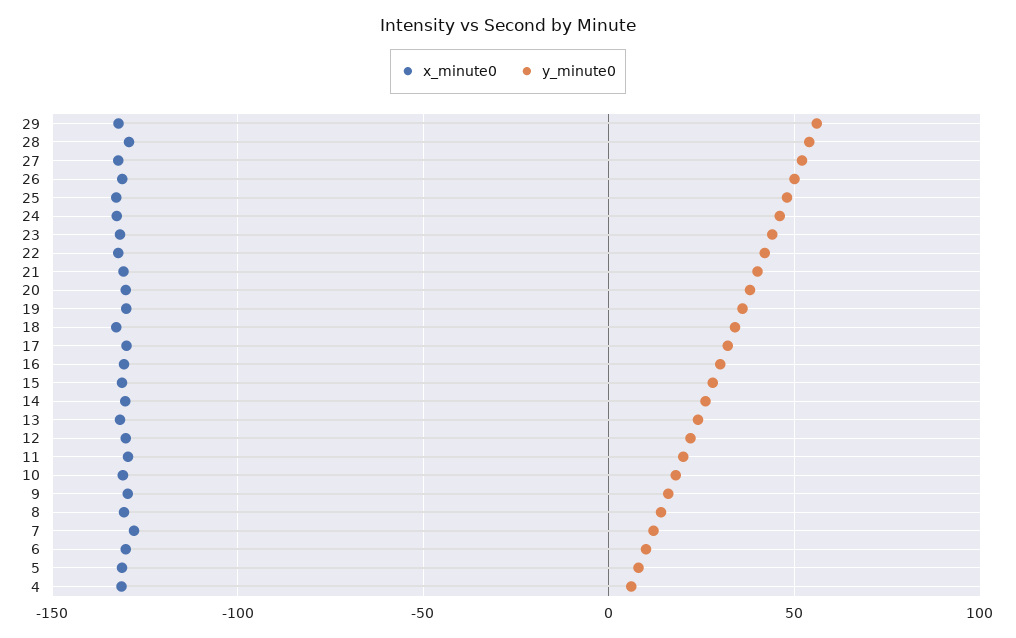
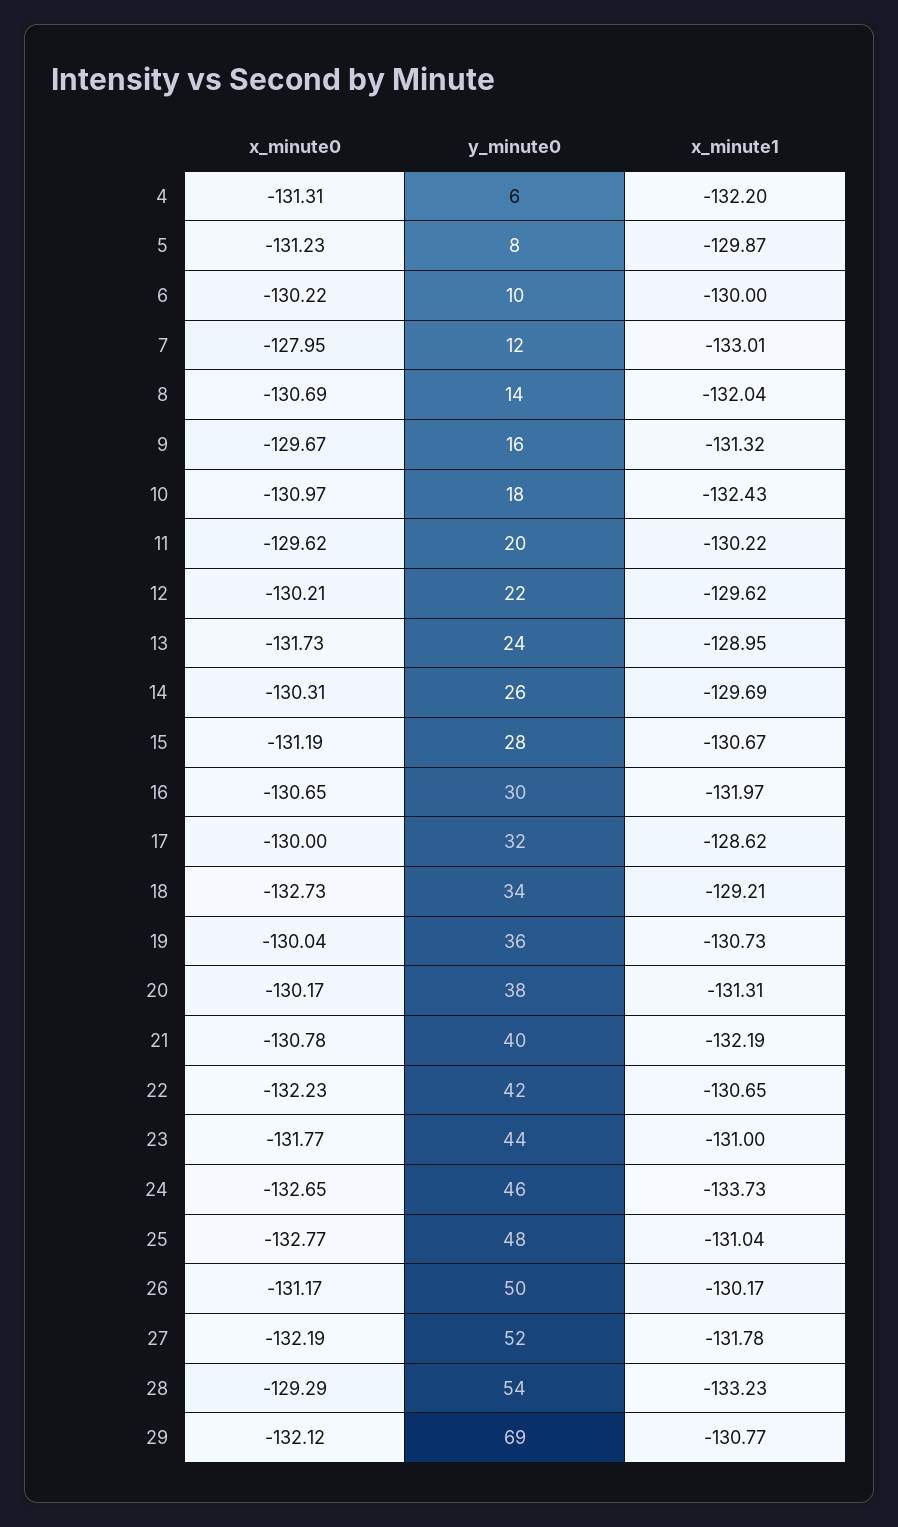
  {
    "x_minute0": {
      "29": -132.12,
      "28": -129.29,
      "27": -132.19,
      "26": -131.17,
      "25": -132.77,
      "24": -132.65,
      "23": -131.77,
      "22": -132.23,
      "21": -130.78,
      "20": -130.17,
      "19": -130.04,
      "18": -132.73,
      "17": -130,
      "16": -130.65,
      "15": -131.19,
      "14": -130.31,
      "13": -131.73,
      "12": -130.21,
      "11": -129.62,
      "10": -130.97,
      "9": -129.67,
      "8": -130.69,
      "7": -127.95,
      "6": -130.22,
      "5": -131.23,
      "4": -131.31
    },
    "y_minute0": {
-     "29": 55,
+     "29": 69,
      "28": 54,
      "27": 52,
      "26": 50,
      "25": 48,
      "24": 46,
      "23": 44,
      "22": 42,
      "21": 40,
      "20": 38,
      "19": 36,
      "18": 34,
      "17": 32,
      "16": 30,
      "15": 28,
      "14": 26,
      "13": 24,
      "12": 22,
      "11": 20,
      "10": 18,
      "9": 16,
      "8": 14,
      "7": 12,
      "6": 10,
      "5": 8,
      "4": 6
-   }
+   },
+   "x_minute1": {
+     "4": -132.2,
+     "5": -129.87,
+     "6": -130,
+     "7": -133.01,
+     "8": -132.04,
+     "9": -131.32,
+     "10": -132.43,
+     "11": -130.22,
+     "12": -129.62,
+     "13": -128.95,
+     "14": -129.69,
+     "15": -130.67,
+     "16": -131.97,
+     "17": -128.62,
+     "18": -129.21,
+     "19": -130.73,
+     "20": -131.31,
+     "21": -132.19,
+     "22": -130.65,
+     "23": -131,
+     "24": -133.73,
+     "25": -131.04,
+     "26": -130.17,
+     "27": -131.78,
+     "28": -133.23,
+     "29": -130.77
+   }
  }

